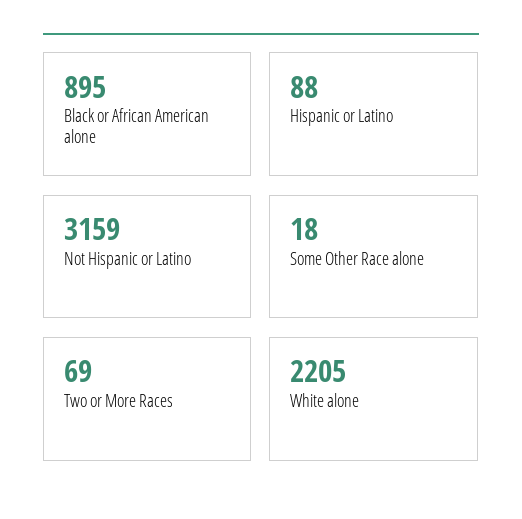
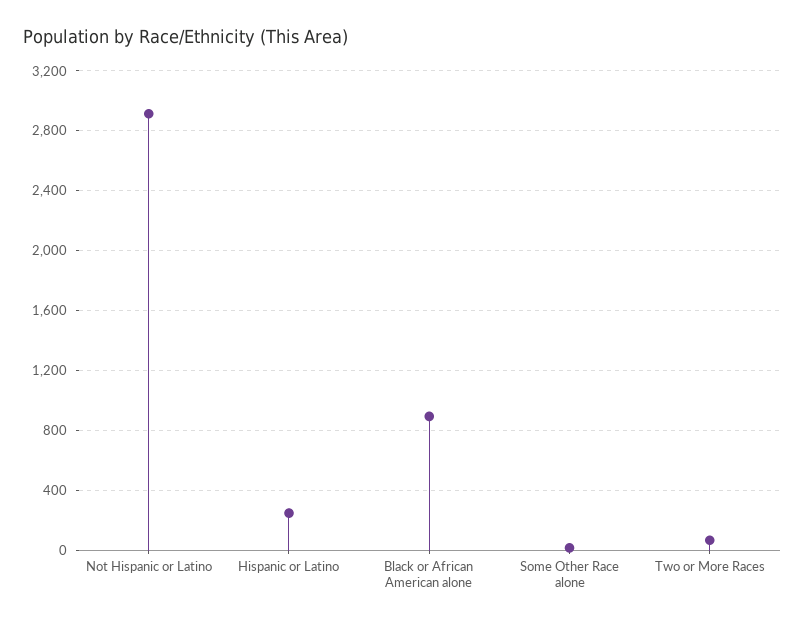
  {
    "Black or African American alone": 895,
-   "Hispanic or Latino": 88,
+   "Hispanic or Latino": 250,
-   "Not Hispanic or Latino": 3159,
+   "Not Hispanic or Latino": 2900,
    "Some Other Race alone": 18,
-   "Two or More Races": 69,
+   "Two or More Races": 69
-   "White alone": 2205
  }

